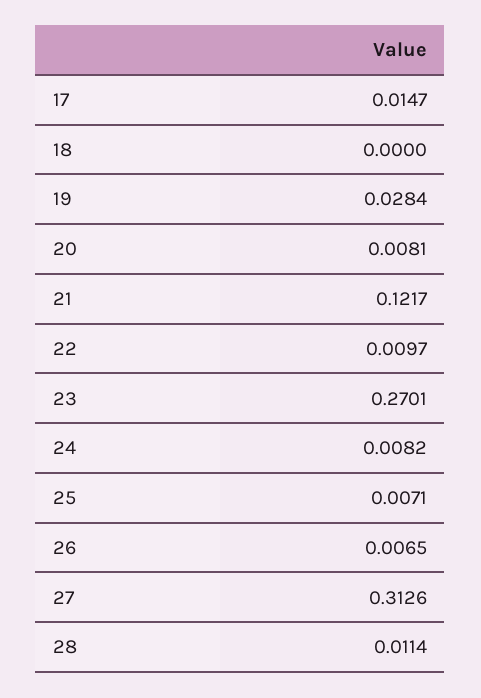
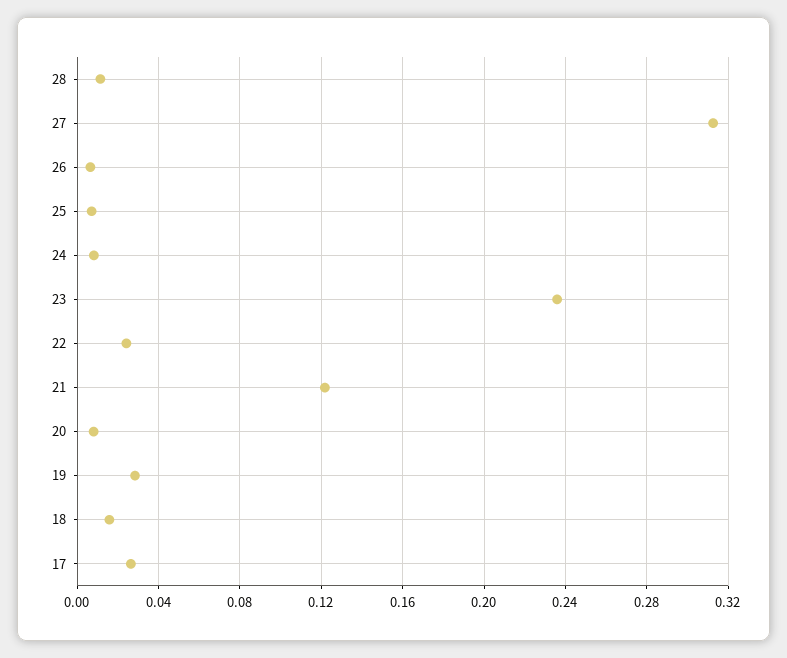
  {
-   "17": 0.0147,
+   "17": 0.025,
-   "18": 0,
+   "18": 0.015,
    "19": 0.0284,
    "20": 0.0081,
    "21": 0.1217,
-   "22": 0.0097,
+   "22": 0.025,
-   "23": 0.2701,
+   "23": 0.235,
    "24": 0.0082,
    "25": 0.0071,
    "26": 0.0065,
    "27": 0.3126,
    "28": 0.0114
  }

